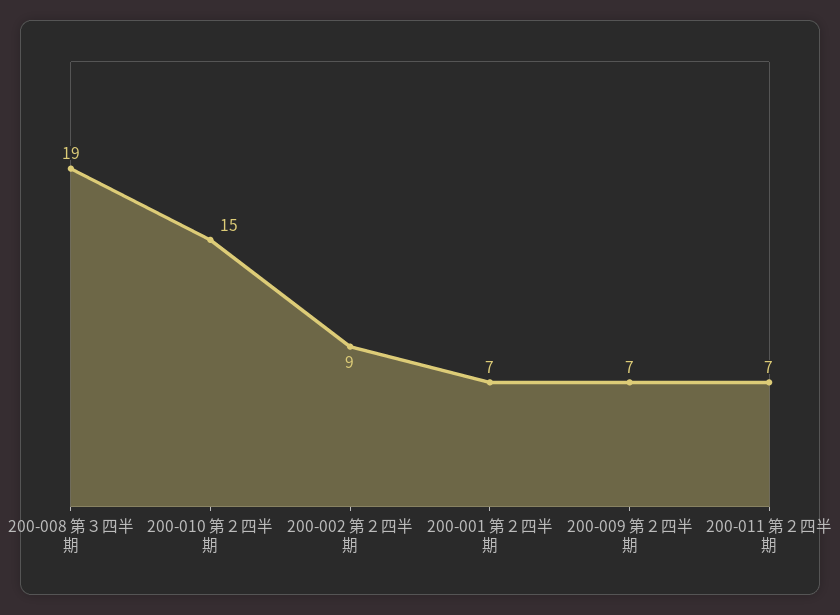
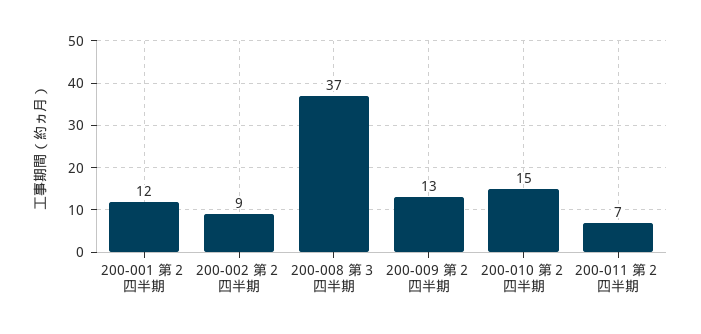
  {
-   "200-008 第３四半期": 19,
+   "200-008 第３四半期": 37,
    "200-010 第２四半期": 15,
    "200-002 第２四半期": 9,
-   "200-001 第２四半期": 7,
+   "200-001 第２四半期": 12,
-   "200-009 第２四半期": 7,
+   "200-009 第２四半期": 13,
    "200-011 第２四半期": 7
  }

